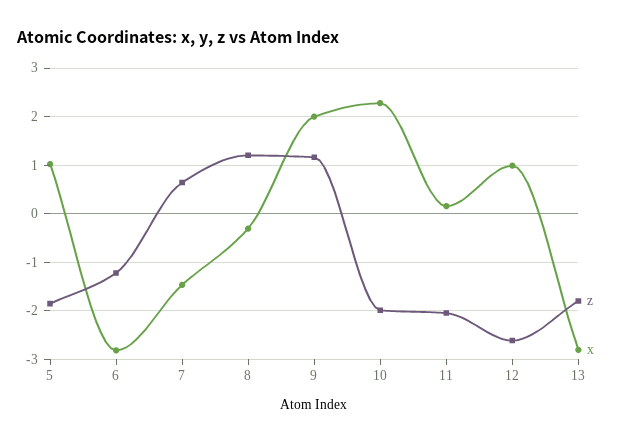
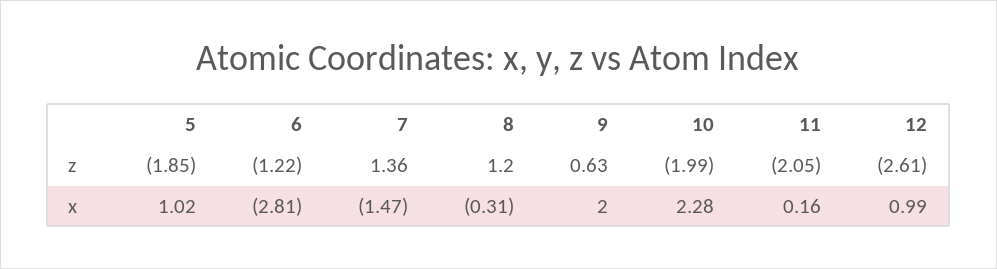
  {
    "z": {
      "5": -1.85,
      "6": -1.22,
-     "7": 0.6,
+     "7": 1.36,
      "8": 1.2,
-     "9": 1.2,
+     "9": 0.63,
      "10": -1.99,
      "11": -2.05,
-     "12": -2.61,
+     "12": -2.61
-     "13": -1.8
    },
    "x": {
      "5": 1.02,
      "6": -2.81,
      "7": -1.47,
      "8": -0.31,
      "9": 2,
      "10": 2.28,
      "11": 0.16,
-     "12": 0.99,
+     "12": 0.99
-     "13": -2.8
    }
  }

